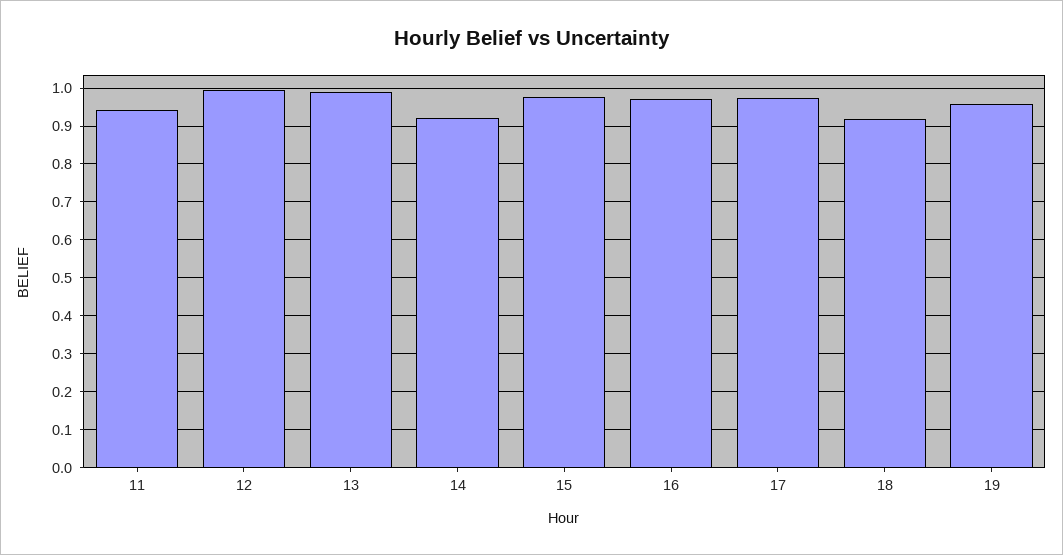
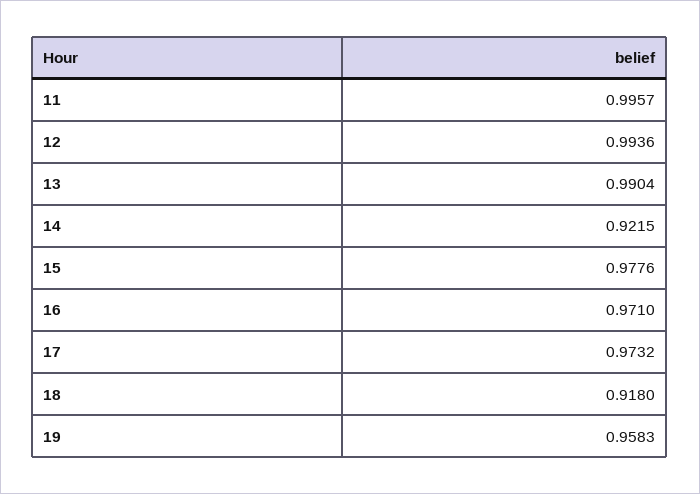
  {
-   "11": 0.94,
+   "11": 0.9957,
    "12": 0.9936,
    "13": 0.9904,
    "14": 0.9215,
    "15": 0.9776,
    "16": 0.971,
    "17": 0.9732,
    "18": 0.918,
    "19": 0.9583
  }

